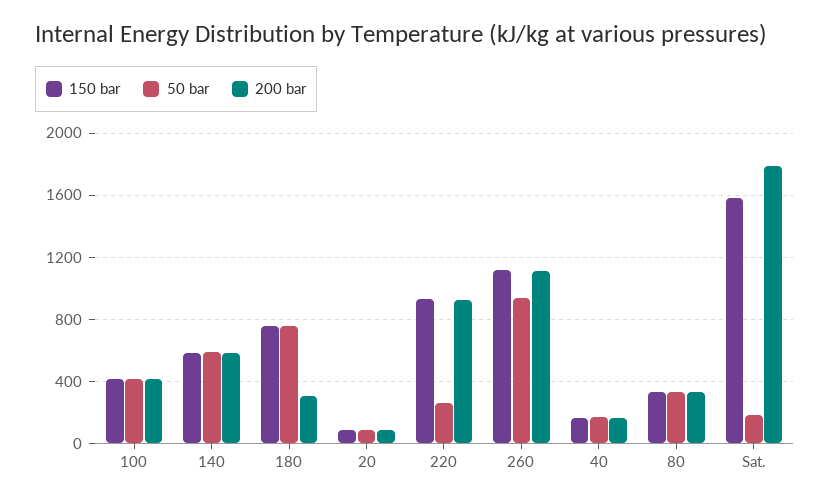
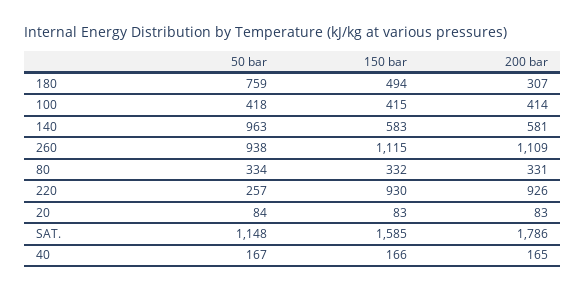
  {
    "150 bar": {
      "100": 415,
      "140": 583,
-     "180": 750,
+     "180": 494,
      "20": 83,
      "220": 930,
      "260": 1115,
      "40": 166,
      "80": 332,
      "Sat.": 1585
    },
    "50 bar": {
      "100": 418,
-     "140": 600,
+     "140": 963,
      "180": 759,
      "20": 84,
      "220": 257,
      "260": 938,
      "40": 167,
      "80": 334,
-     "Sat.": 200
+     "Sat.": 1148
    },
    "200 bar": {
      "100": 414,
      "140": 581,
      "180": 307,
      "20": 83,
      "220": 926,
      "260": 1109,
      "40": 165,
      "80": 331,
      "Sat.": 1786
    }
  }

